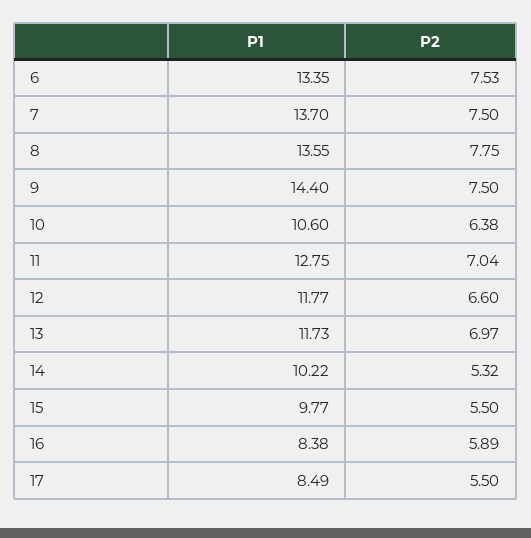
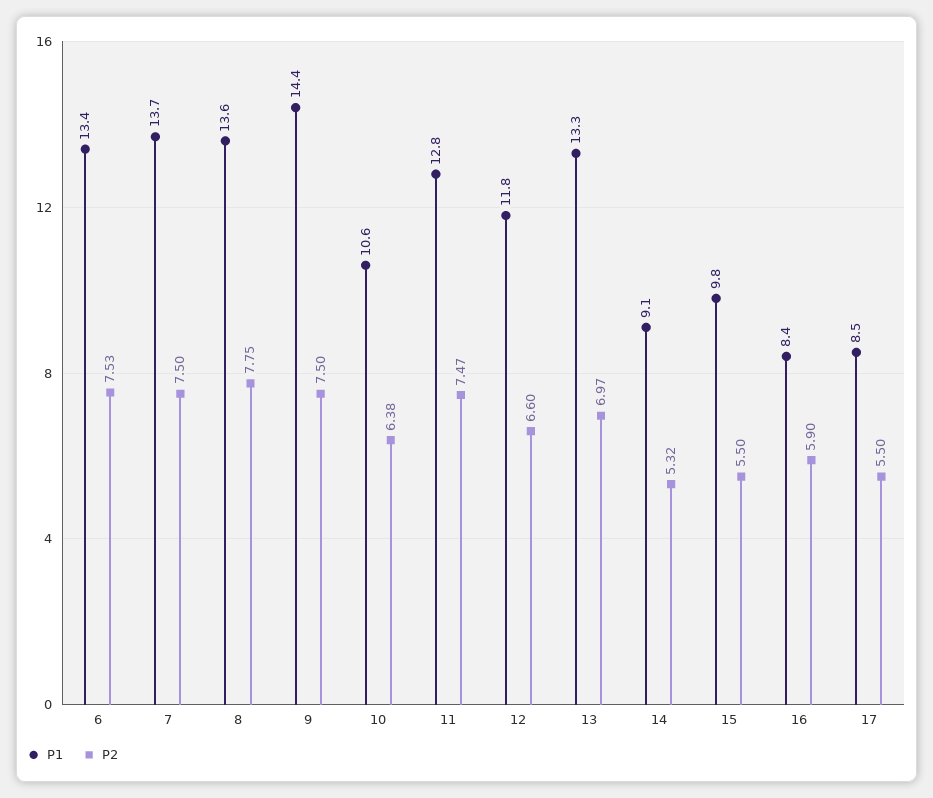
  {
    "P1": {
      "6": 13.35,
      "7": 13.7,
      "8": 13.55,
      "9": 14.4,
      "10": 10.6,
      "11": 12.75,
      "12": 11.77,
-     "13": 11.73,
+     "13": 13.3,
-     "14": 10.22,
+     "14": 9.1,
      "15": 9.77,
      "16": 8.38,
      "17": 8.49
    },
    "P2": {
      "6": 7.53,
      "7": 7.5,
      "8": 7.75,
      "9": 7.5,
      "10": 6.38,
-     "11": 7.04,
+     "11": 7.47,
      "12": 6.6,
      "13": 6.97,
      "14": 5.32,
      "15": 5.5,
-     "16": 5.89,
+     "16": 5.9,
      "17": 5.5
    }
  }

